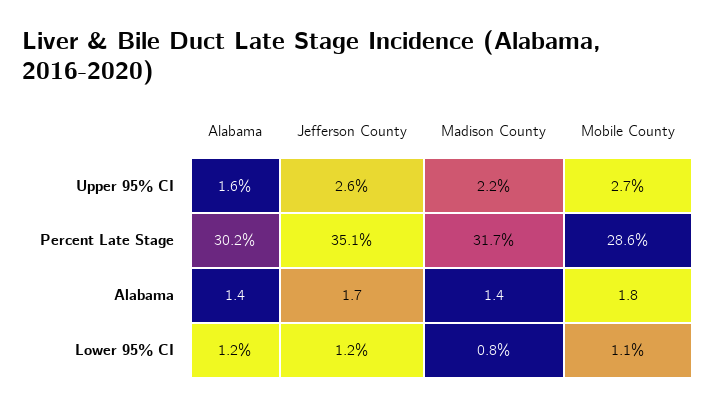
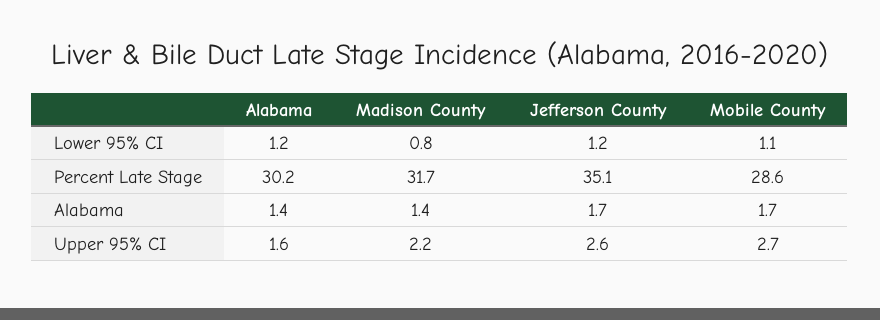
  {
    "Alabama": {
      "Upper 95% CI": 1.6,
      "Percent Late Stage": 30.2,
      "Alabama": 1.4,
      "Lower 95% CI": 1.2
    },
    "Jefferson County": {
      "Upper 95% CI": 2.6,
      "Percent Late Stage": 35.1,
      "Alabama": 1.7,
      "Lower 95% CI": 1.2
    },
    "Madison County": {
      "Upper 95% CI": 2.2,
      "Percent Late Stage": 31.7,
      "Alabama": 1.4,
      "Lower 95% CI": 0.8
    },
    "Mobile County": {
      "Upper 95% CI": 2.7,
      "Percent Late Stage": 28.6,
-     "Alabama": 1.8,
+     "Alabama": 1.7,
      "Lower 95% CI": 1.1
    }
  }

